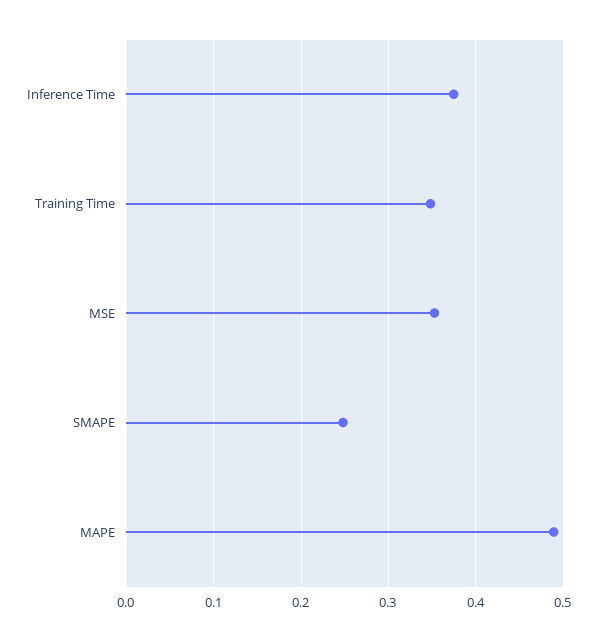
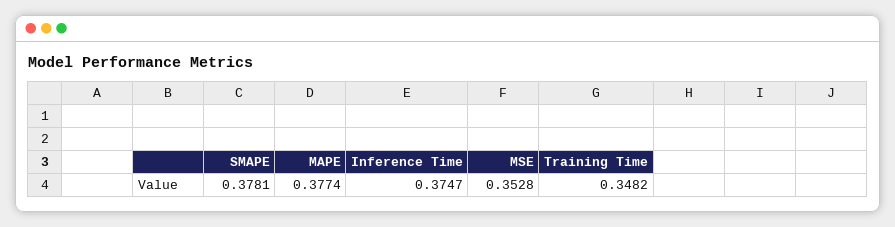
  {
    "Inference Time": 0.3747,
    "Training Time": 0.3482,
    "MSE": 0.3528,
-   "SMAPE": 0.25,
+   "SMAPE": 0.3781,
-   "MAPE": 0.49
+   "MAPE": 0.3774
  }

